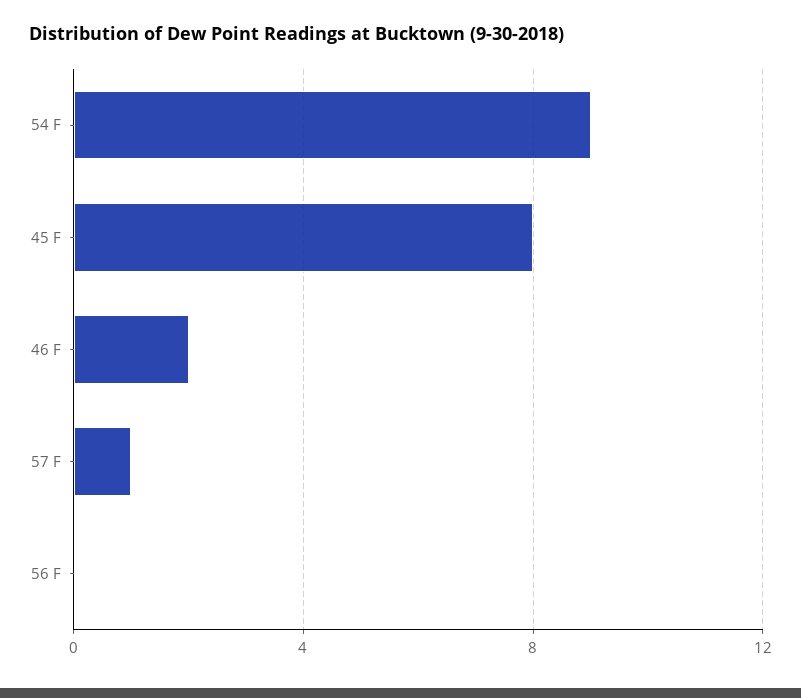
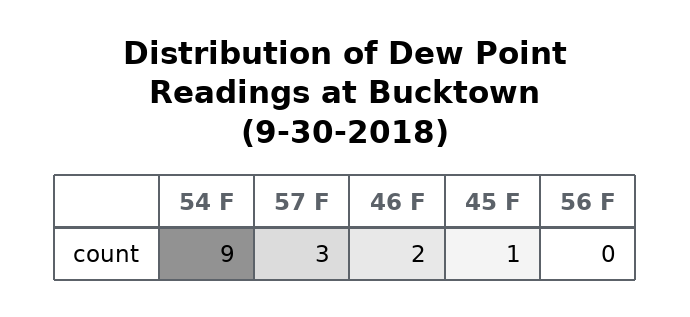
  {
    "54 F": 9,
-   "45 F": 8,
+   "45 F": 1,
    "46 F": 2,
-   "57 F": 1,
+   "57 F": 3,
    "56 F": 0
  }

